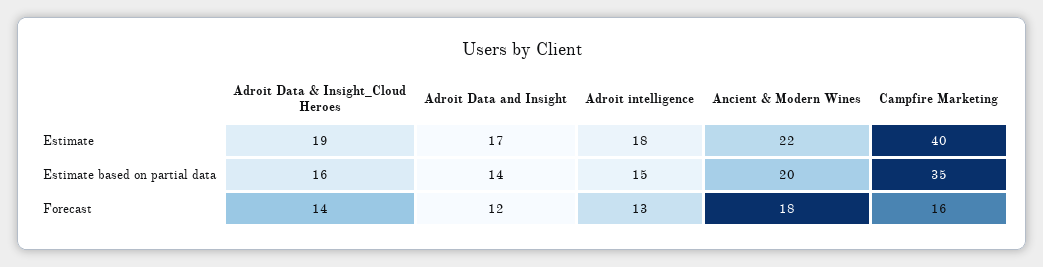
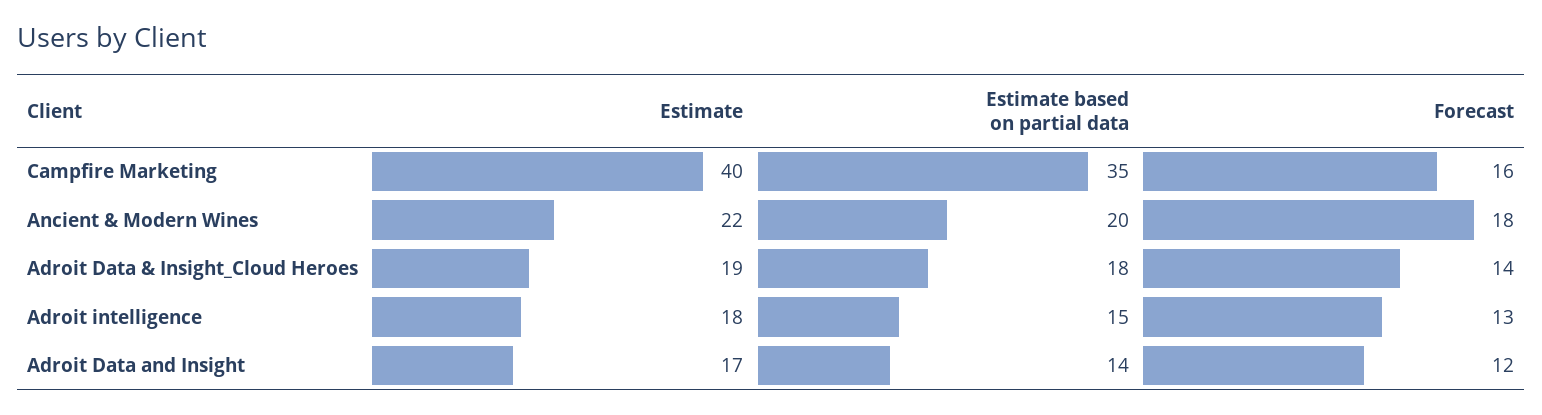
  {
    "Adroit Data & Insight_Cloud Heroes": {
      "Estimate": 19,
-     "Estimate based on partial data": 16,
+     "Estimate based on partial data": 18,
      "Forecast": 14
    },
    "Adroit Data and Insight": {
      "Estimate": 17,
      "Estimate based on partial data": 14,
      "Forecast": 12
    },
    "Adroit intelligence": {
      "Estimate": 18,
      "Estimate based on partial data": 15,
      "Forecast": 13
    },
    "Ancient & Modern Wines": {
      "Estimate": 22,
      "Estimate based on partial data": 20,
      "Forecast": 18
    },
    "Campfire Marketing": {
      "Estimate": 40,
      "Estimate based on partial data": 35,
      "Forecast": 16
    }
  }

